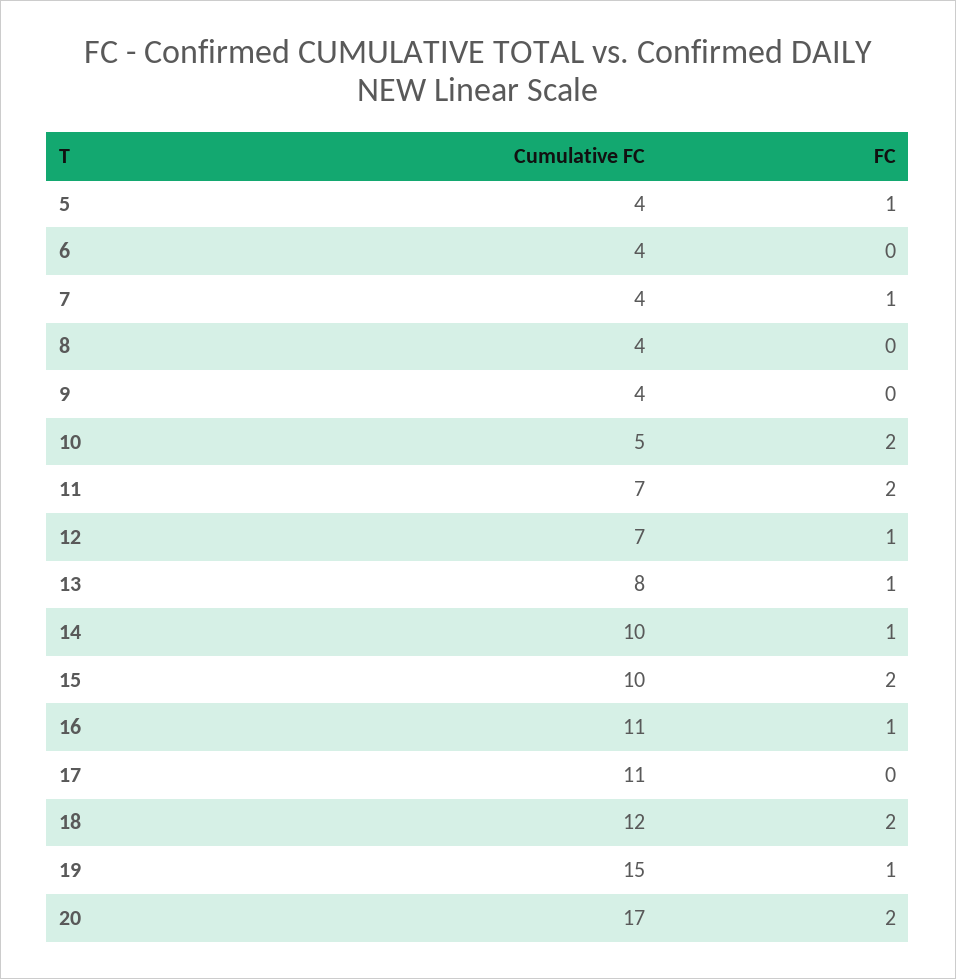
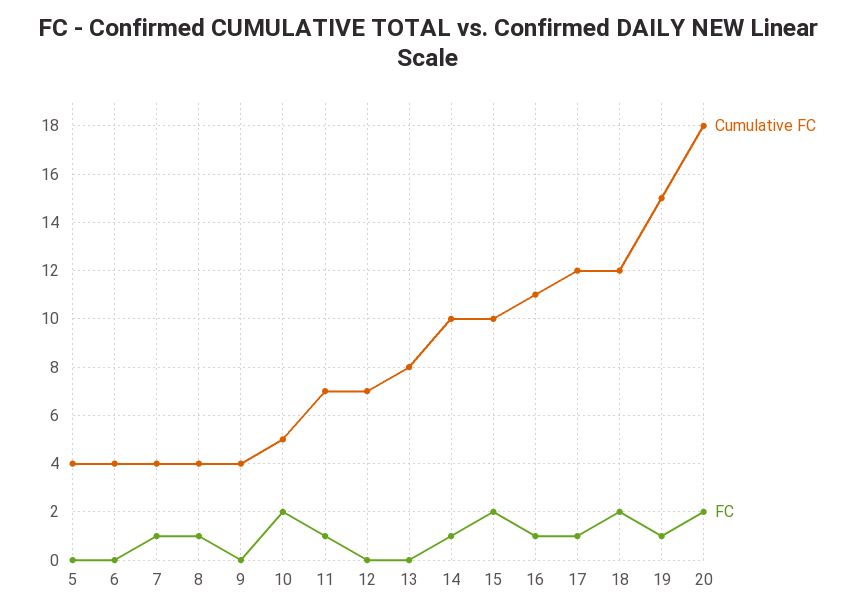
  {
    "Cumulative FC": {
      "5": 4,
      "6": 4,
      "7": 4,
      "8": 4,
      "9": 4,
      "10": 5,
      "11": 7,
      "12": 7,
      "13": 8,
      "14": 10,
      "15": 10,
      "16": 11,
-     "17": 11,
+     "17": 12,
      "18": 12,
      "19": 15,
-     "20": 17
+     "20": 18
    },
    "FC": {
-     "5": 1,
+     "5": 0,
      "6": 0,
      "7": 1,
-     "8": 0,
+     "8": 1,
      "9": 0,
      "10": 2,
-     "11": 2,
+     "11": 1,
-     "12": 1,
+     "12": 0,
-     "13": 1,
+     "13": 0,
      "14": 1,
      "15": 2,
      "16": 1,
-     "17": 0,
+     "17": 1,
      "18": 2,
      "19": 1,
      "20": 2
    }
  }

